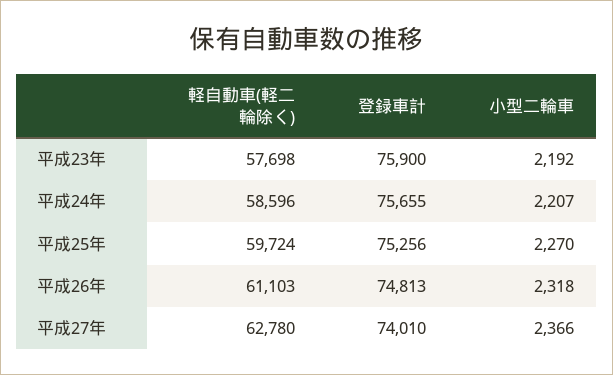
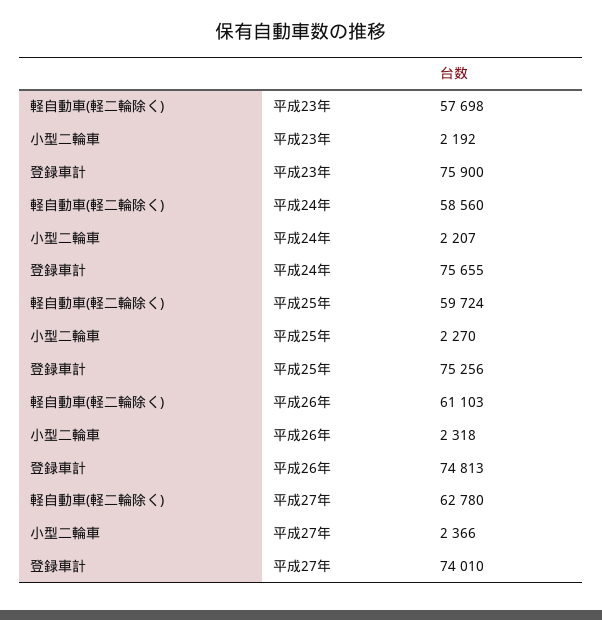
  {
    "軽自動車(軽二輪除く)": {
      "平成23年": 57698,
-     "平成24年": 58596,
+     "平成24年": 58560,
      "平成25年": 59724,
      "平成26年": 61103,
      "平成27年": 62780
    },
    "登録車計": {
      "平成23年": 75900,
      "平成24年": 75655,
      "平成25年": 75256,
      "平成26年": 74813,
      "平成27年": 74010
    },
    "小型二輪車": {
      "平成23年": 2192,
      "平成24年": 2207,
      "平成25年": 2270,
      "平成26年": 2318,
      "平成27年": 2366
    }
  }

